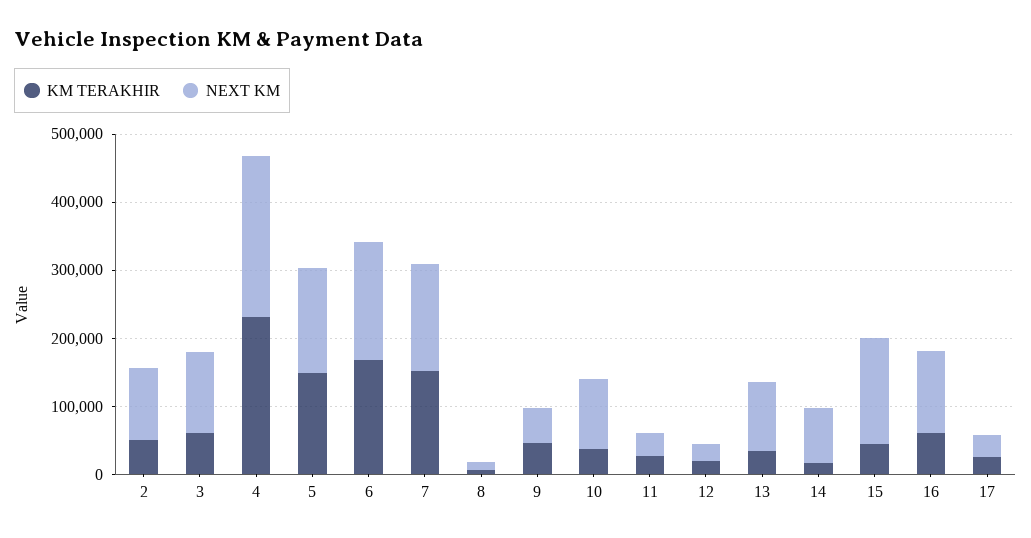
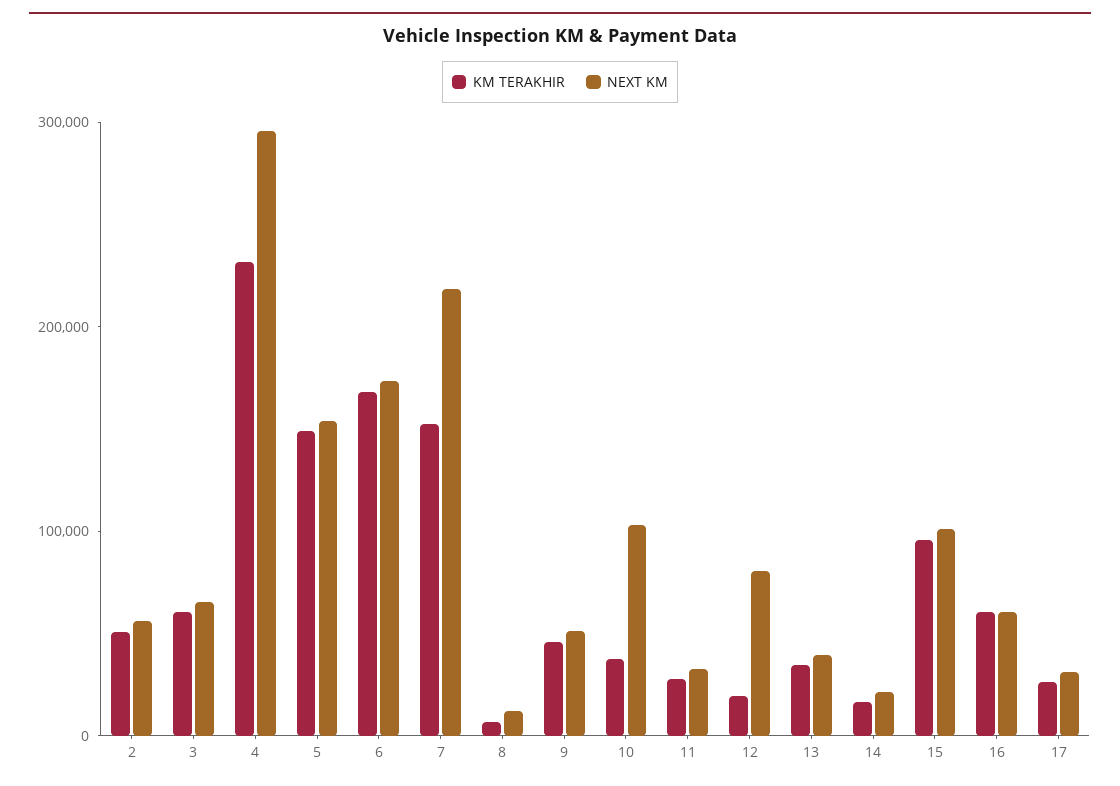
  {
    "KM TERAKHIR": {
      "2": 60000,
      "3": 60000,
      "4": 240000,
      "5": 140000,
      "6": 160000,
      "7": 160000,
      "8": 0,
      "9": 40000,
      "10": 40000,
      "11": 20000,
      "12": 20000,
      "13": 40000,
      "14": 20000,
-     "15": 40000,
+     "15": 100000,
      "16": 60000,
      "17": 20000
    },
    "NEXT KM": {
-     "2": 100000,
+     "2": 60000,
-     "3": 120000,
+     "3": 60000,
-     "4": 240000,
+     "4": 300000,
      "5": 160000,
      "6": 180000,
-     "7": 160000,
+     "7": 220000,
      "8": 20000,
      "9": 60000,
      "10": 100000,
      "11": 40000,
-     "12": 20000,
+     "12": 80000,
-     "13": 100000,
+     "13": 40000,
-     "14": 80000,
+     "14": 20000,
-     "15": 160000,
+     "15": 100000,
-     "16": 120000,
+     "16": 60000,
      "17": 40000
    }
  }

